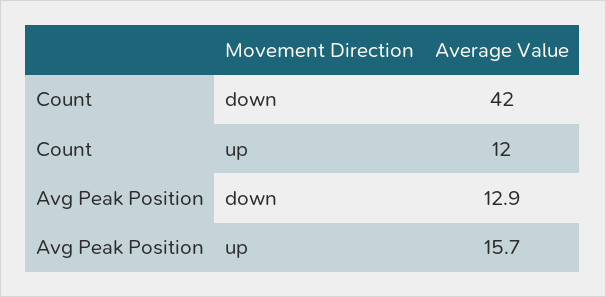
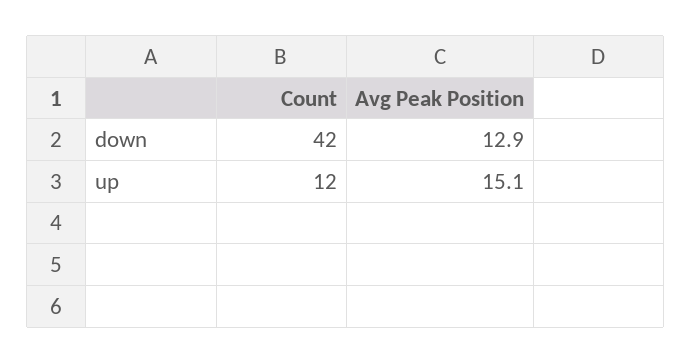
  {
    "Count": {
      "down": 42,
      "up": 12
    },
    "Avg Peak Position": {
      "down": 12.9,
-     "up": 15.7
+     "up": 15.1
    }
  }

